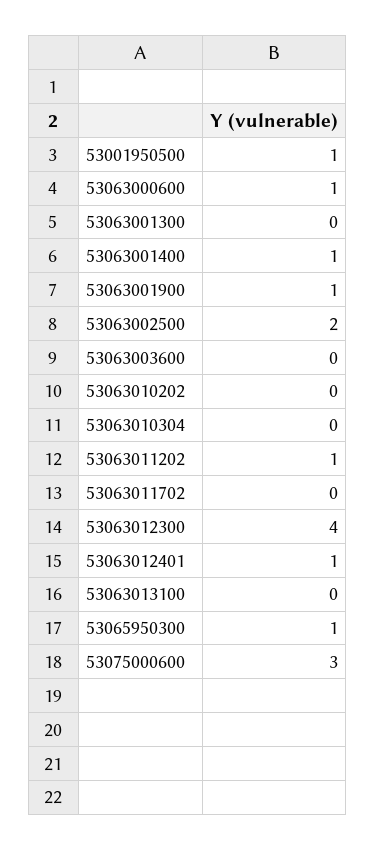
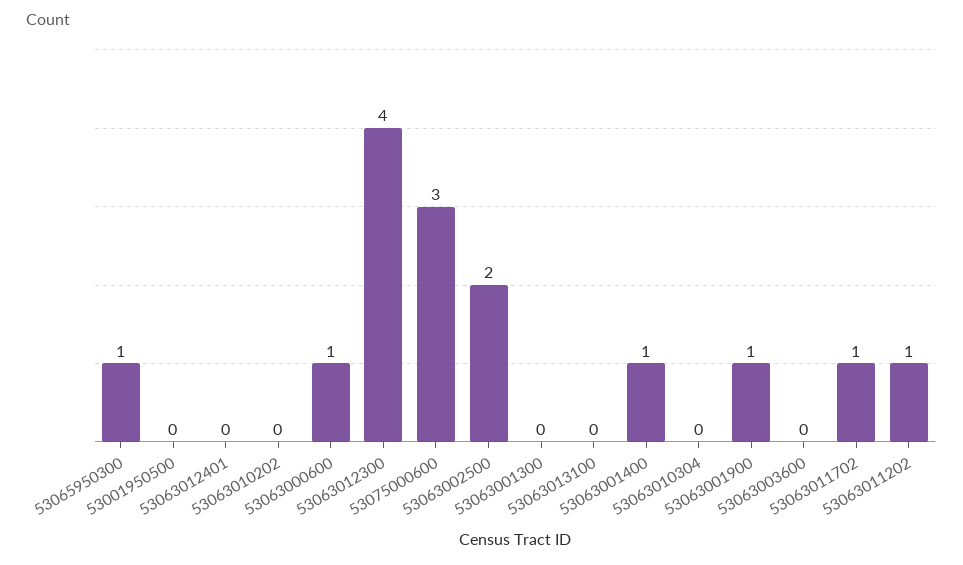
  {
-   "53001950500": 1,
+   "53001950500": 0,
    "53063000600": 1,
    "53063001300": 0,
    "53063001400": 1,
    "53063001900": 1,
    "53063002500": 2,
    "53063003600": 0,
    "53063010202": 0,
    "53063010304": 0,
    "53063011202": 1,
-   "53063011702": 0,
+   "53063011702": 1,
    "53063012300": 4,
-   "53063012401": 1,
+   "53063012401": 0,
    "53063013100": 0,
    "53065950300": 1,
    "53075000600": 3
  }

